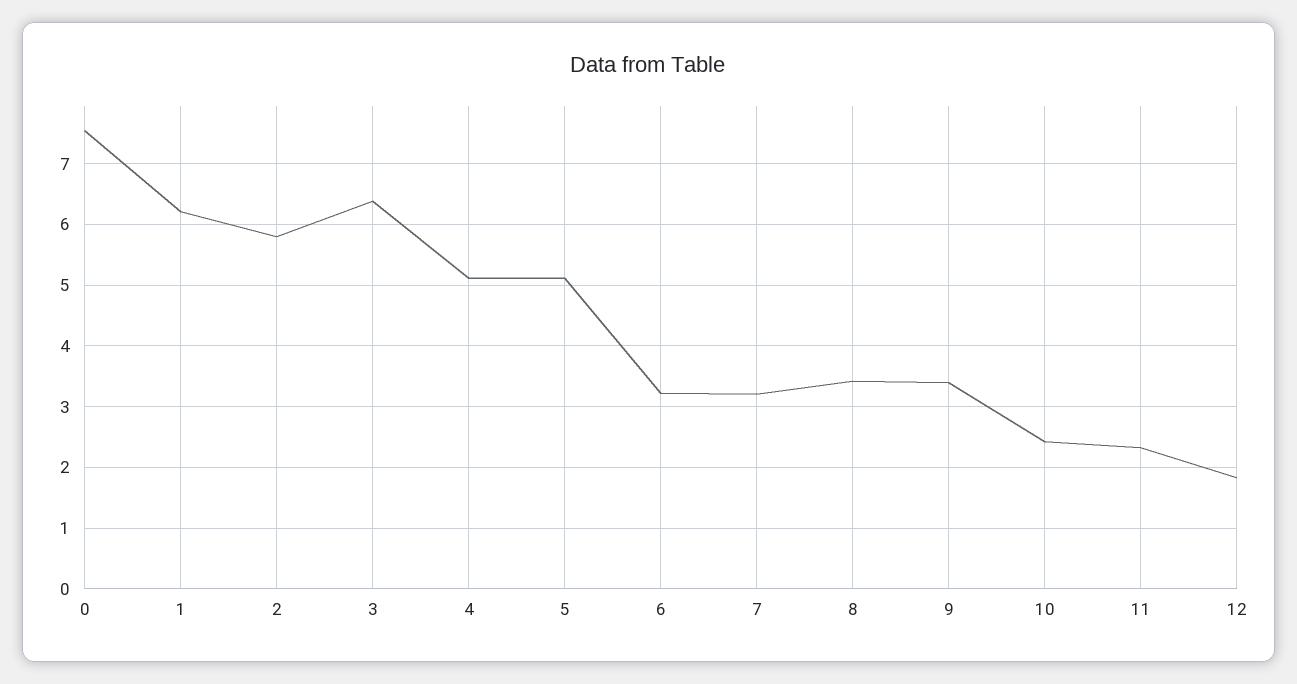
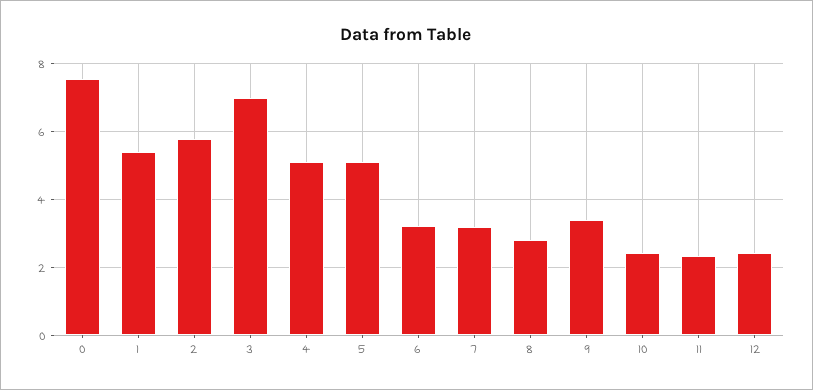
  {
    "0": 7.5,
-   "1": 6.2,
+   "1": 5.4,
    "2": 5.8,
-   "3": 6.4,
+   "3": 7,
    "4": 5.1,
    "5": 5.1,
    "6": 3.2,
    "7": 3.2,
-   "8": 3.4,
+   "8": 2.8,
    "9": 3.4,
    "10": 2.4,
    "11": 2.3,
-   "12": 1.8
+   "12": 2.4
  }

